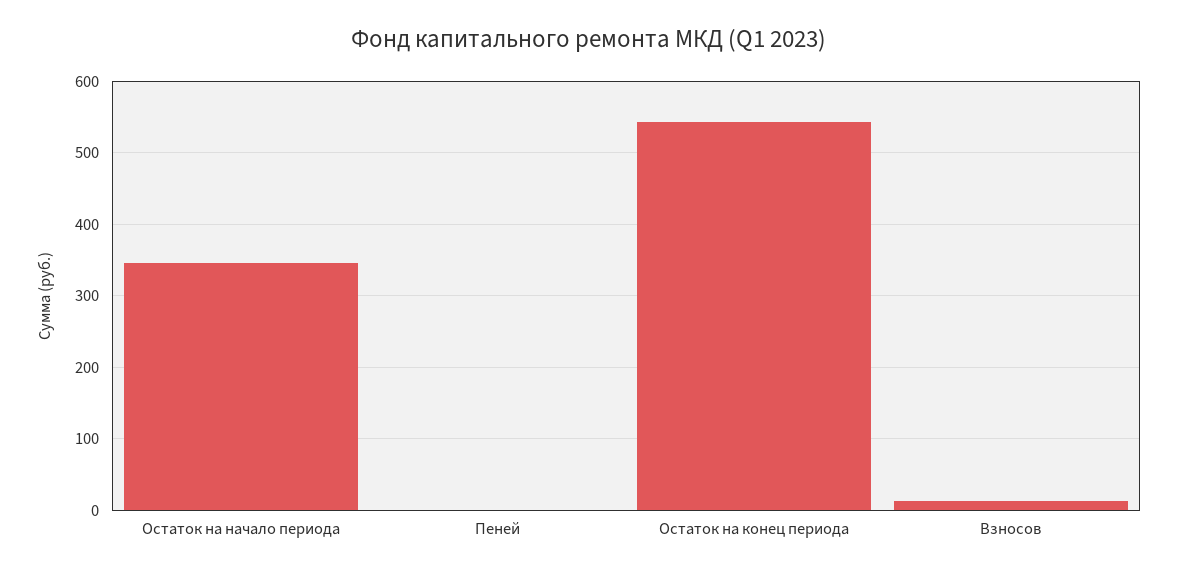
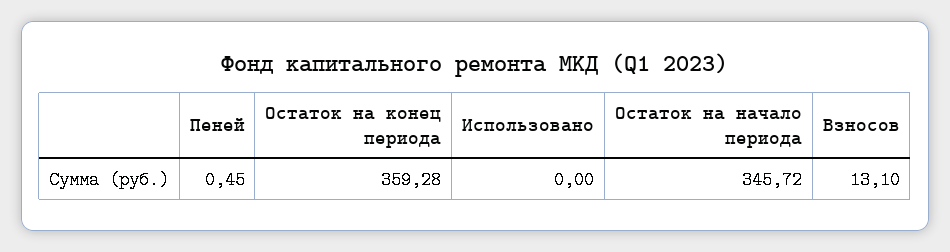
  {
    "Остаток на начало периода": 345.72,
    "Пеней": 0.45,
-   "Остаток на конец периода": 540,
+   "Остаток на конец периода": 359.28,
-   "Взносов": 13.1
+   "Взносов": 13.1,
+   "Использовано": 0
  }

